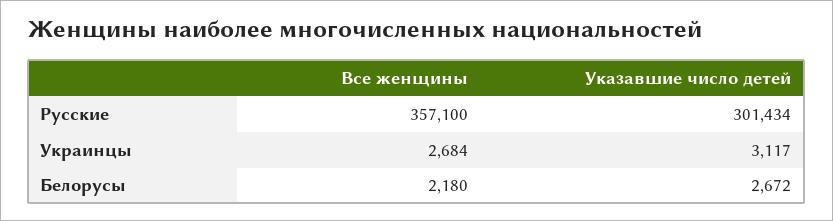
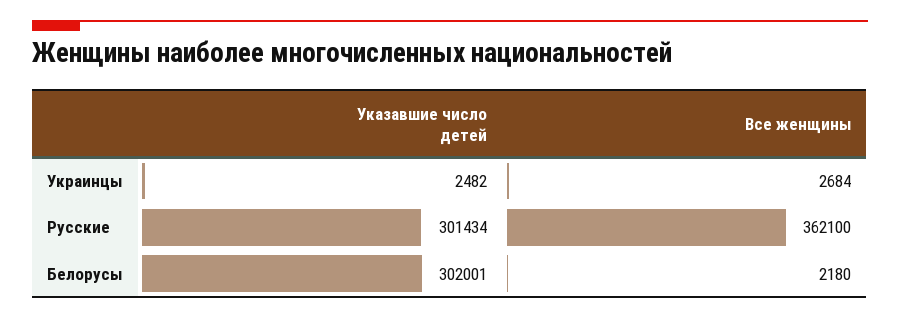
  {
    "Все женщины": {
-     "Русские": 357100,
+     "Русские": 362100,
      "Украинцы": 2684,
      "Белорусы": 2180
    },
    "Указавшие число детей": {
      "Русские": 301434,
-     "Украинцы": 3117,
+     "Украинцы": 2482,
-     "Белорусы": 2672
+     "Белорусы": 302001
    }
  }

